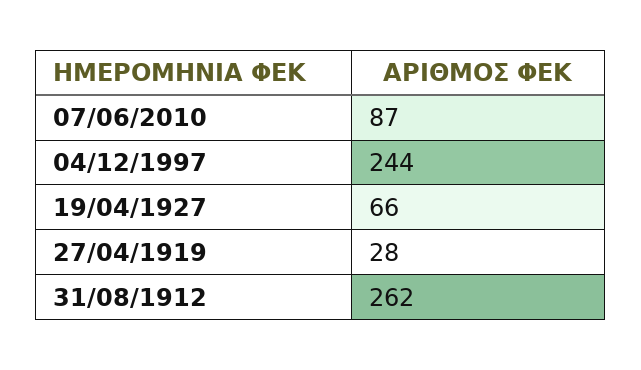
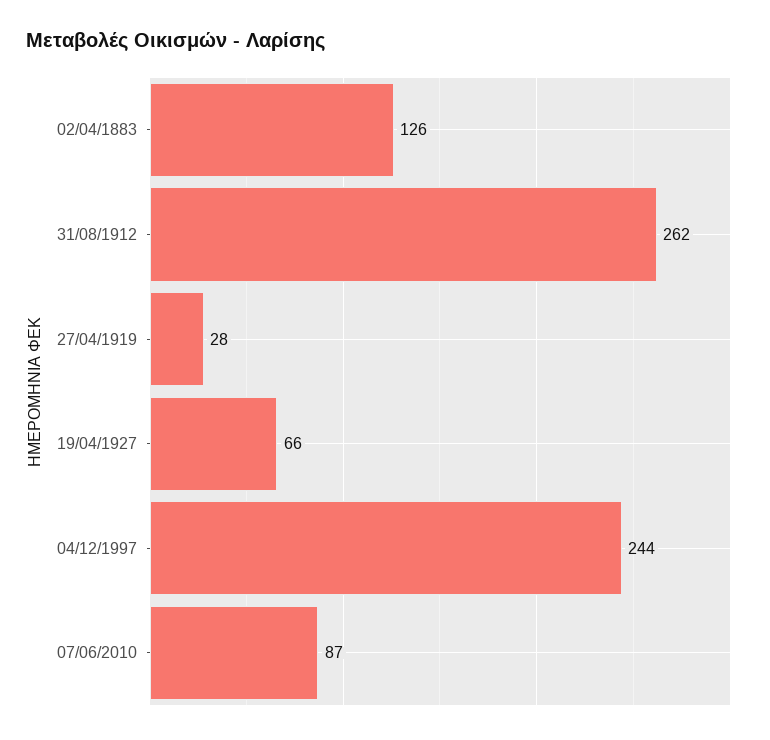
  {
    "07/06/2010": 87,
    "04/12/1997": 244,
    "19/04/1927": 66,
    "27/04/1919": 28,
-   "31/08/1912": 262
+   "31/08/1912": 262,
+   "02/04/1883": 126
  }

